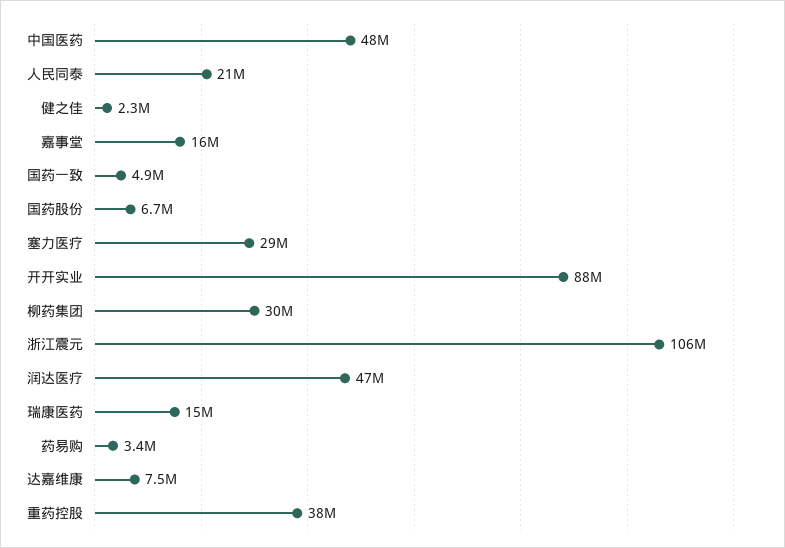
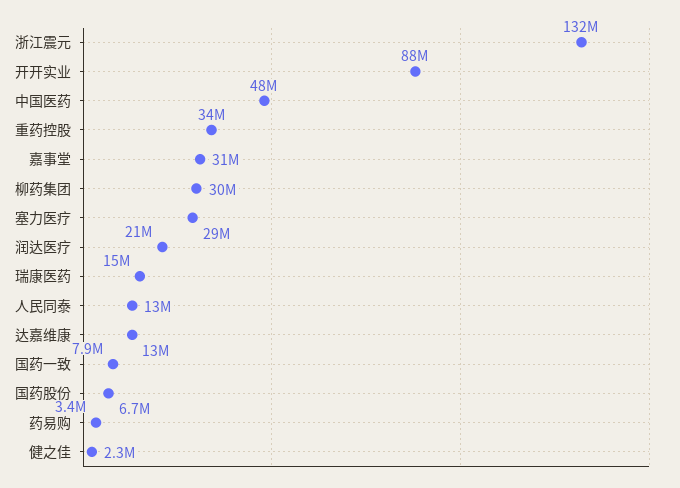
  {
    "中国医药": 48000000,
-   "人民同泰": 21000000,
+   "人民同泰": 13000000,
    "健之佳": 2300000,
-   "嘉事堂": 16000000,
+   "嘉事堂": 31000000,
-   "国药一致": 4900000,
+   "国药一致": 7900000,
    "国药股份": 6700000,
    "塞力医疗": 29000000,
    "开开实业": 88000000,
    "柳药集团": 30000000,
-   "浙江震元": 106000000,
+   "浙江震元": 132000000,
-   "润达医疗": 47000000,
+   "润达医疗": 21000000,
    "瑞康医药": 15000000,
    "药易购": 3400000,
-   "达嘉维康": 7500000,
+   "达嘉维康": 13000000,
-   "重药控股": 38000000
+   "重药控股": 34000000
  }

